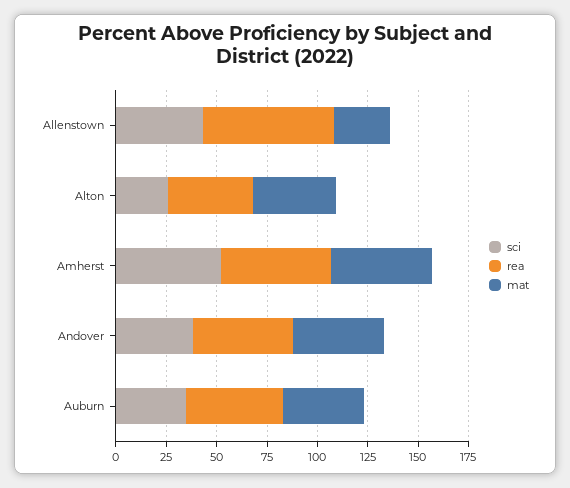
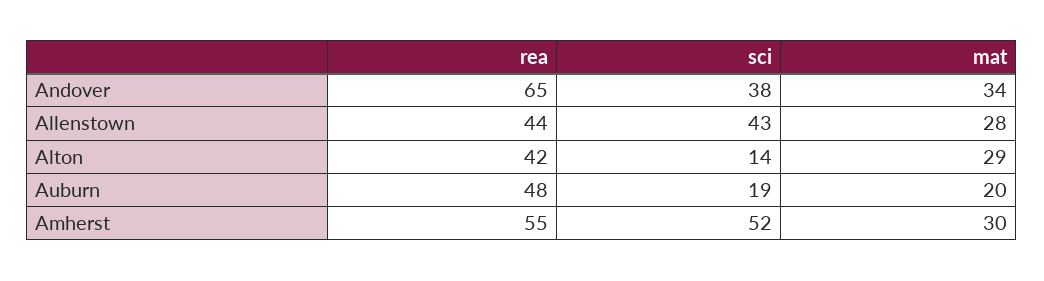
  {
    "sci": {
      "Allenstown": 43,
-     "Alton": 25,
+     "Alton": 14,
      "Amherst": 52,
      "Andover": 38,
-     "Auburn": 35
+     "Auburn": 19
    },
    "rea": {
-     "Allenstown": 65,
+     "Allenstown": 44,
      "Alton": 42,
      "Amherst": 55,
-     "Andover": 50,
+     "Andover": 65,
      "Auburn": 48
    },
    "mat": {
      "Allenstown": 28,
-     "Alton": 40,
+     "Alton": 29,
-     "Amherst": 50,
+     "Amherst": 30,
-     "Andover": 45,
+     "Andover": 34,
-     "Auburn": 40
+     "Auburn": 20
    }
  }

